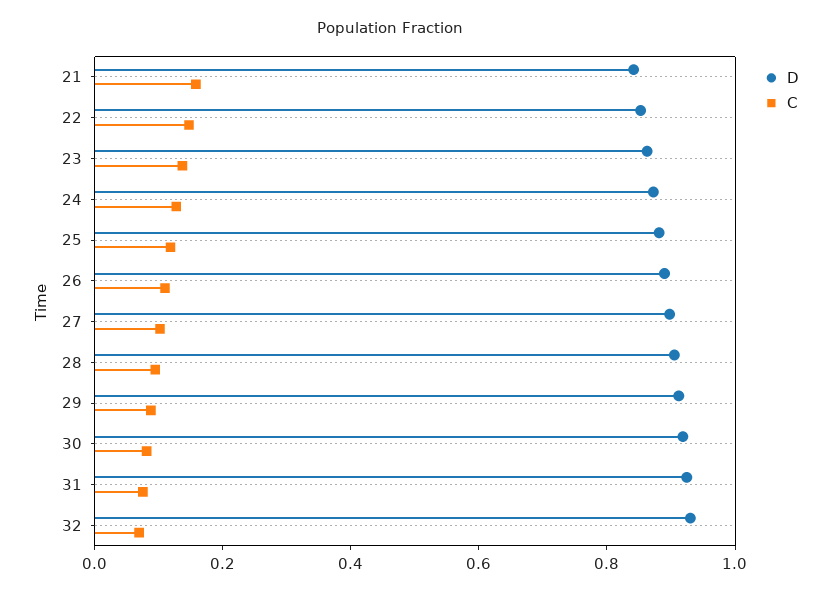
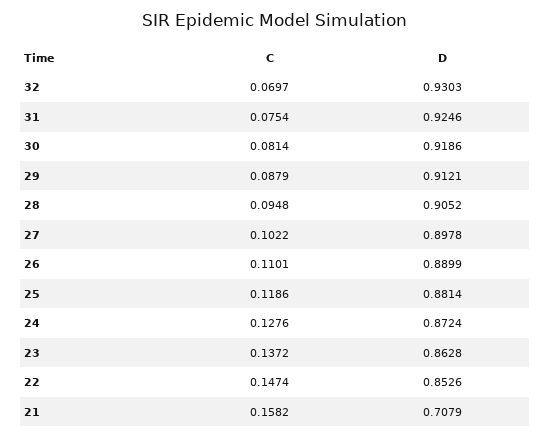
  {
    "D": {
-     "21": 0.85,
+     "21": 0.7079,
      "22": 0.8526,
      "23": 0.8628,
      "24": 0.8724,
      "25": 0.8814,
      "26": 0.8899,
      "27": 0.8978,
      "28": 0.9052,
      "29": 0.9121,
      "30": 0.9186,
      "31": 0.9246,
      "32": 0.9303
    },
    "C": {
      "21": 0.1582,
      "22": 0.1474,
      "23": 0.1372,
      "24": 0.1276,
      "25": 0.1186,
      "26": 0.1101,
      "27": 0.1022,
      "28": 0.0948,
      "29": 0.0879,
      "30": 0.0814,
      "31": 0.0754,
      "32": 0.0697
    }
  }

